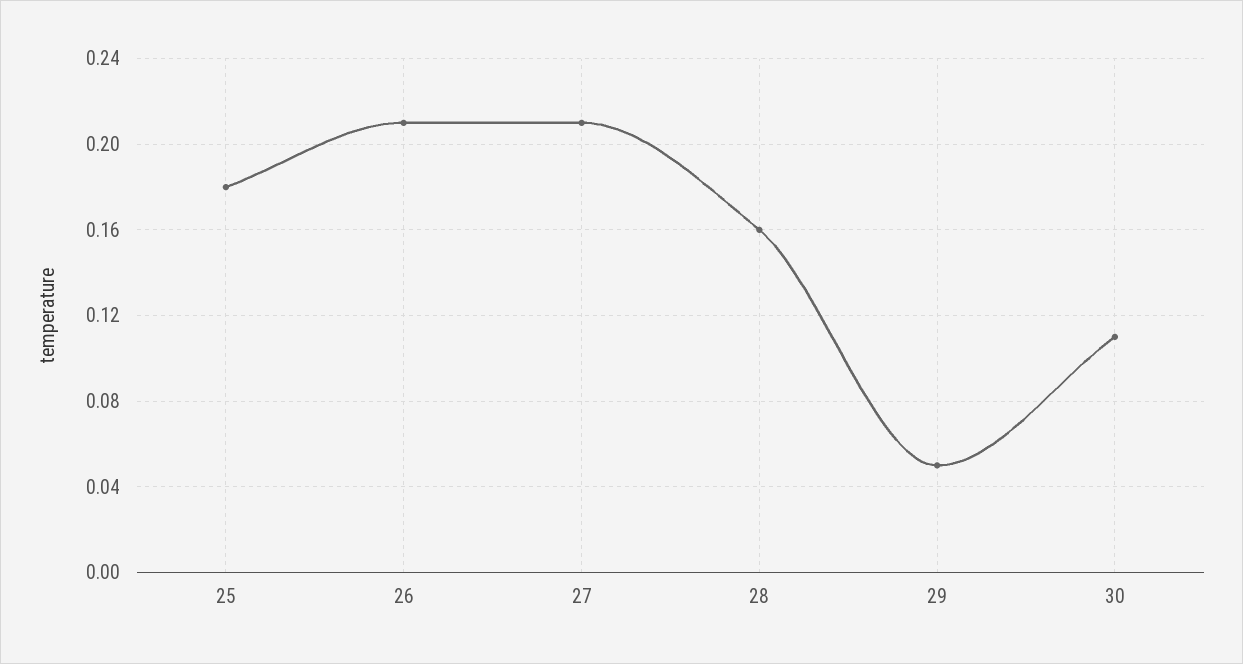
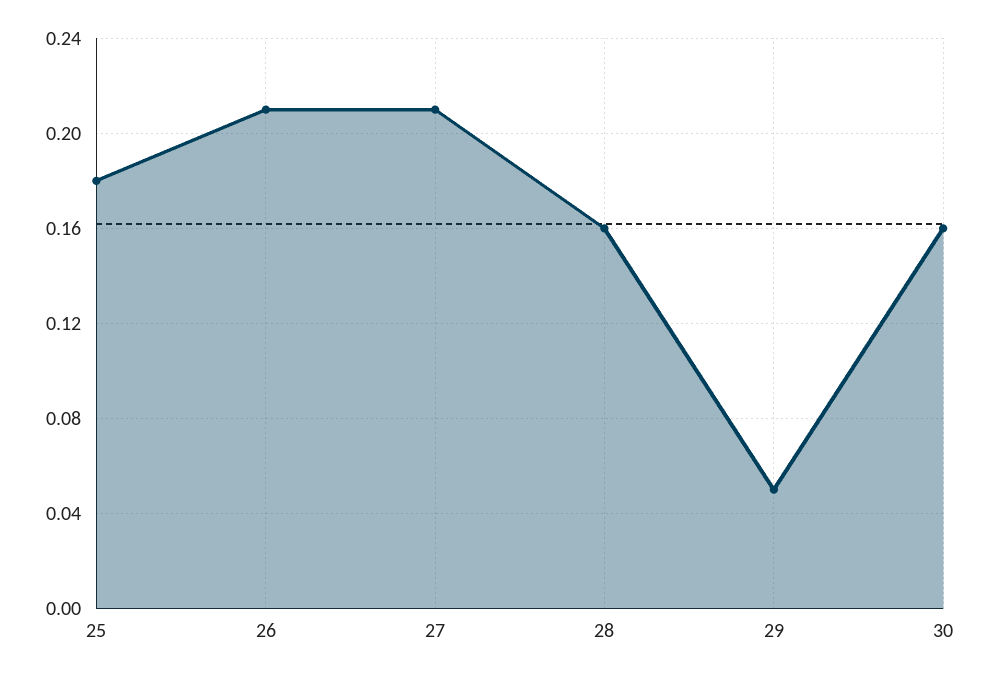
  {
    "25": 0.18,
    "26": 0.21,
    "27": 0.21,
    "28": 0.16,
    "29": 0.05,
-   "30": 0.11
+   "30": 0.16
  }

